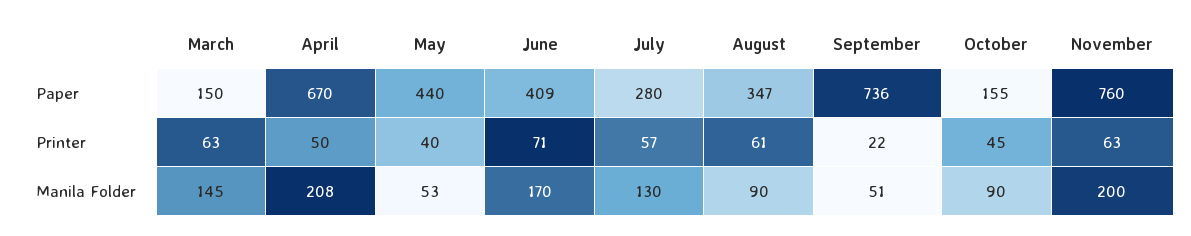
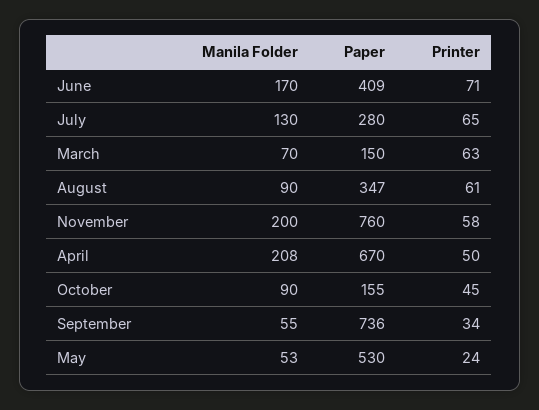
  {
    "March": {
      "Paper": 150,
      "Printer": 63,
-     "Manila Folder": 145
+     "Manila Folder": 70
    },
    "April": {
      "Paper": 670,
      "Printer": 50,
      "Manila Folder": 208
    },
    "May": {
-     "Paper": 440,
+     "Paper": 530,
-     "Printer": 40,
+     "Printer": 24,
      "Manila Folder": 53
    },
    "June": {
      "Paper": 409,
      "Printer": 71,
      "Manila Folder": 170
    },
    "July": {
      "Paper": 280,
-     "Printer": 57,
+     "Printer": 65,
      "Manila Folder": 130
    },
    "August": {
      "Paper": 347,
      "Printer": 61,
      "Manila Folder": 90
    },
    "September": {
      "Paper": 736,
-     "Printer": 22,
+     "Printer": 34,
-     "Manila Folder": 51
+     "Manila Folder": 55
    },
    "October": {
      "Paper": 155,
      "Printer": 45,
      "Manila Folder": 90
    },
    "November": {
      "Paper": 760,
-     "Printer": 63,
+     "Printer": 58,
      "Manila Folder": 200
    }
  }

